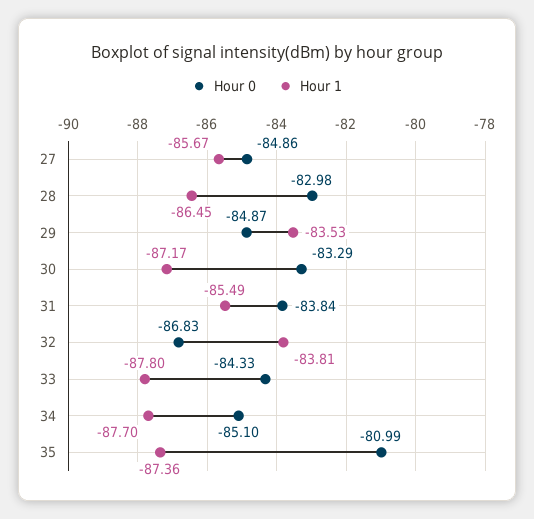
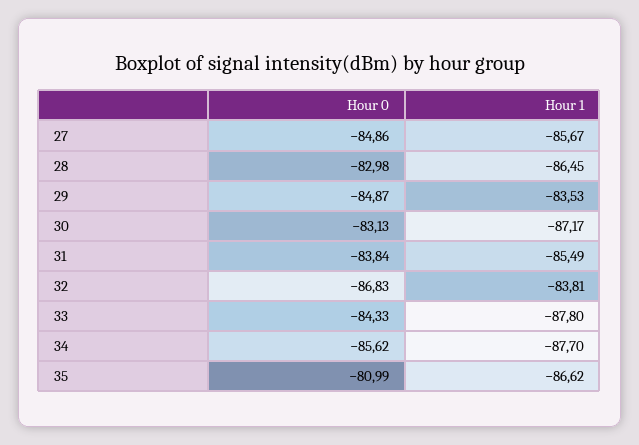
  {
    "Hour 0": {
      "27": -84.86,
      "28": -82.98,
      "29": -84.87,
-     "30": -83.29,
+     "30": -83.13,
      "31": -83.84,
      "32": -86.83,
      "33": -84.33,
-     "34": -85.1,
+     "34": -85.62,
      "35": -80.99
    },
    "Hour 1": {
      "27": -85.67,
      "28": -86.45,
      "29": -83.53,
      "30": -87.17,
      "31": -85.49,
      "32": -83.81,
      "33": -87.8,
      "34": -87.7,
-     "35": -87.36
+     "35": -86.62
    }
  }

